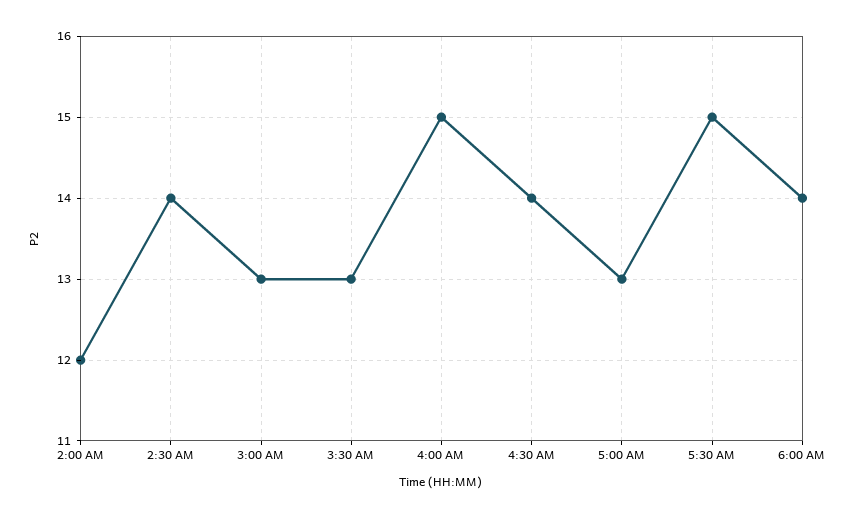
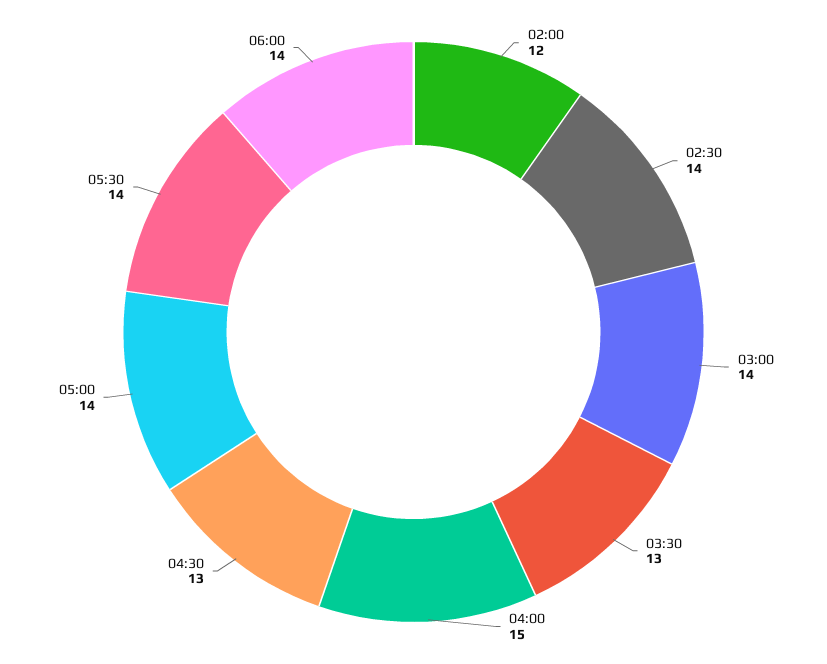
  {
    "2:00 AM": 12,
    "2:30 AM": 14,
-   "3:00 AM": 13,
+   "3:00 AM": 14,
    "3:30 AM": 13,
    "4:00 AM": 15,
-   "4:30 AM": 14,
+   "4:30 AM": 13,
-   "5:00 AM": 13,
+   "5:00 AM": 14,
-   "5:30 AM": 15,
+   "5:30 AM": 14,
    "6:00 AM": 14
  }

